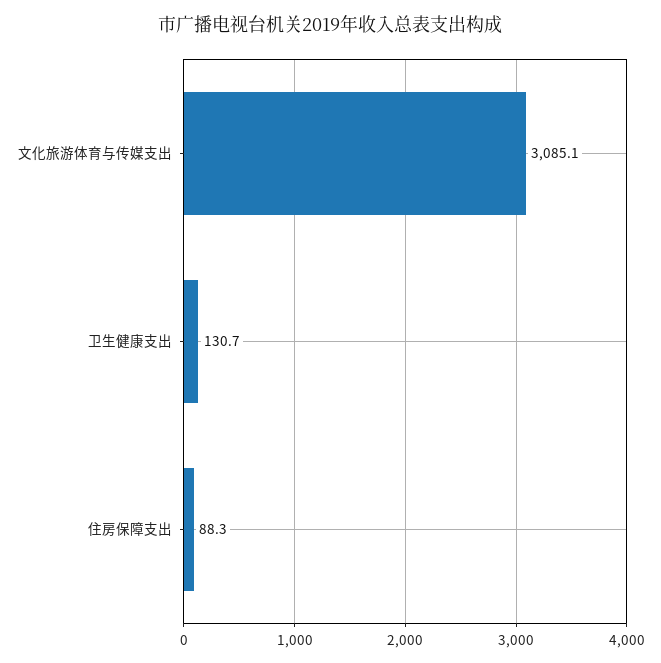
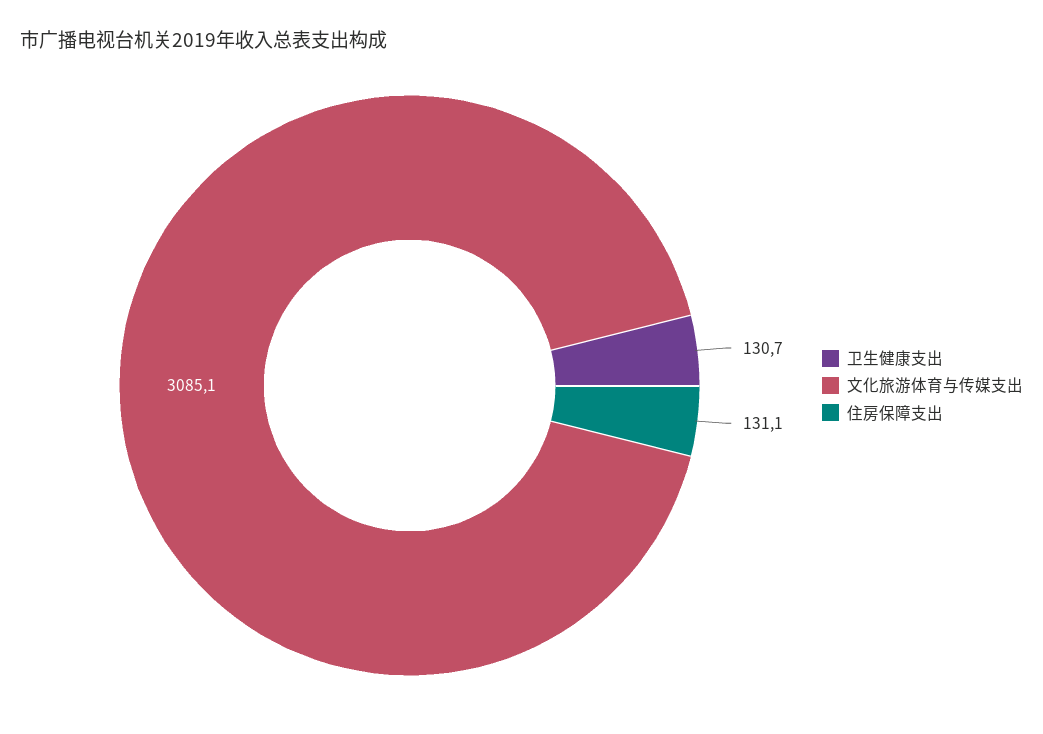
  {
    "文化旅游体育与传媒支出": 3085.1,
    "卫生健康支出": 130.7,
-   "住房保障支出": 88.3
+   "住房保障支出": 131.1
  }

